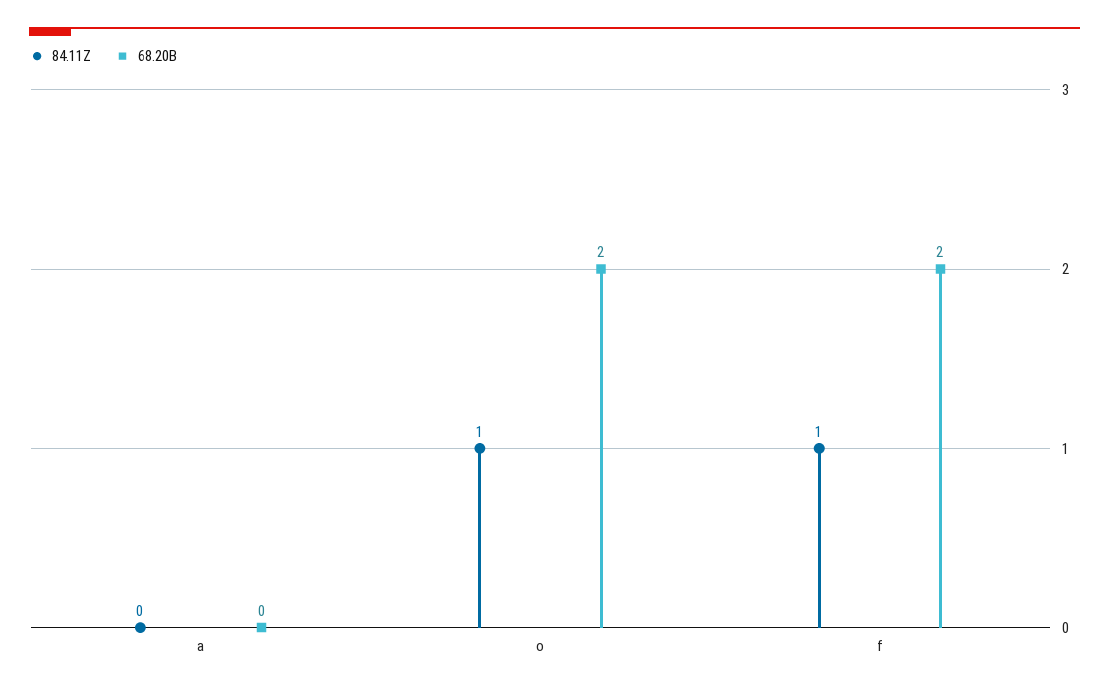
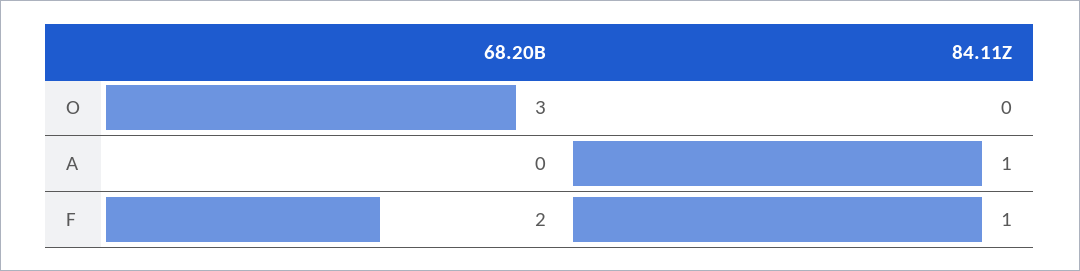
  {
    "84.11Z": {
-     "a": 0,
+     "a": 1,
-     "o": 1,
+     "o": 0,
      "f": 1
    },
    "68.20B": {
      "a": 0,
-     "o": 2,
+     "o": 3,
      "f": 2
    }
  }

